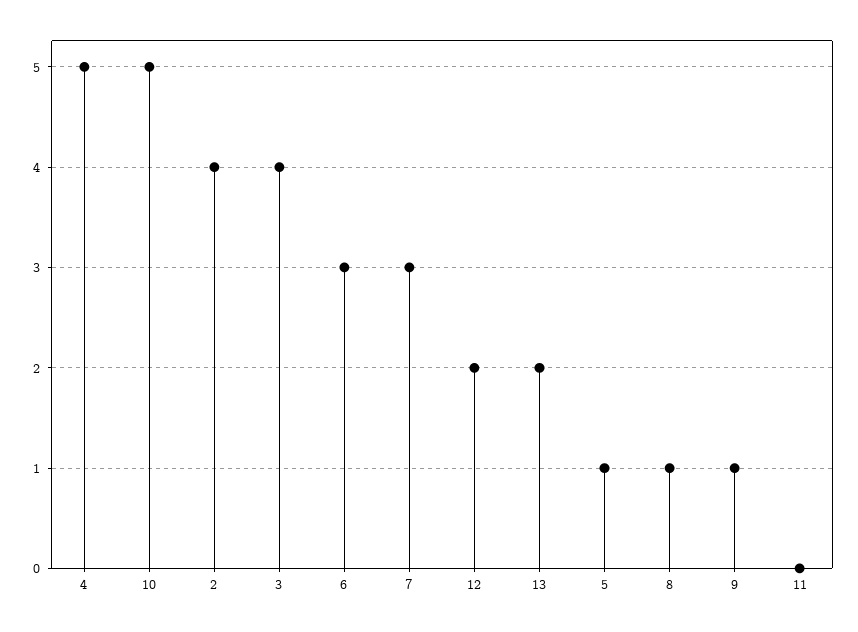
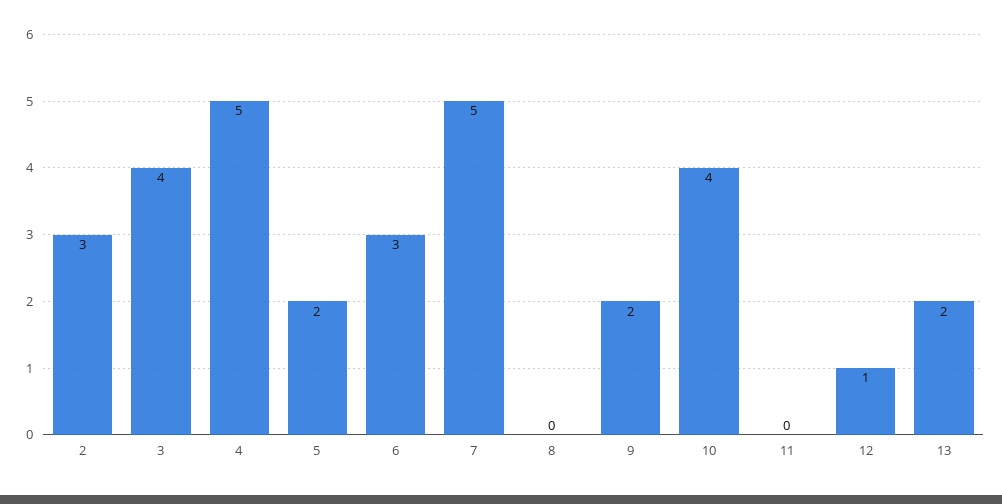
  {
    "4": 5,
-   "10": 5,
+   "10": 4,
-   "2": 4,
+   "2": 3,
    "3": 4,
    "6": 3,
-   "7": 3,
+   "7": 5,
-   "12": 2,
+   "12": 1,
    "13": 2,
-   "5": 1,
+   "5": 2,
-   "8": 1,
+   "8": 0,
-   "9": 1,
+   "9": 2,
    "11": 0
  }

